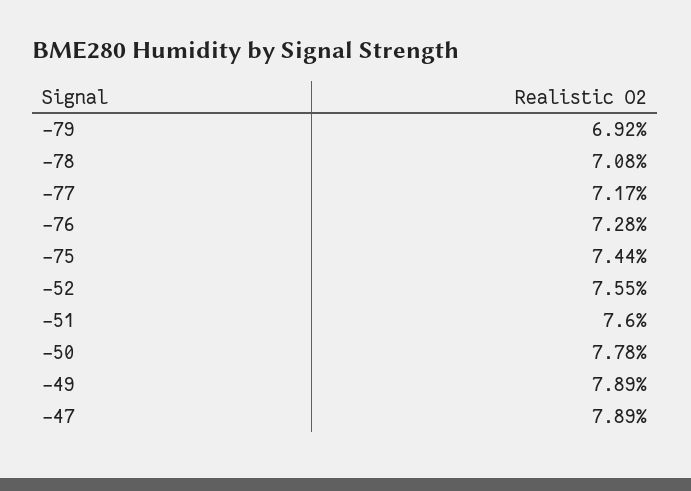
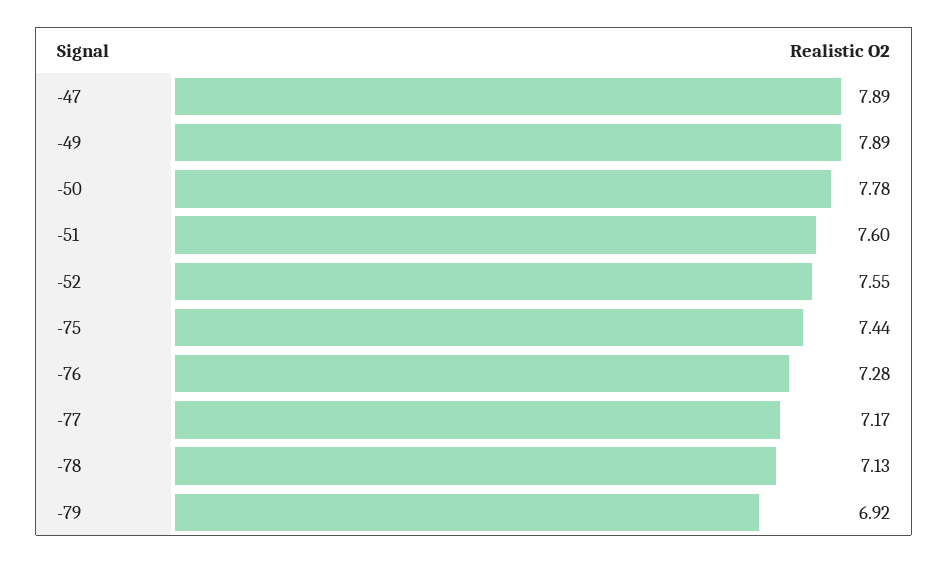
  {
    "-79": 6.92,
-   "-78": 7.08,
+   "-78": 7.13,
    "-77": 7.17,
    "-76": 7.28,
    "-75": 7.44,
    "-52": 7.55,
    "-51": 7.6,
    "-50": 7.78,
    "-49": 7.89,
    "-47": 7.89
  }

